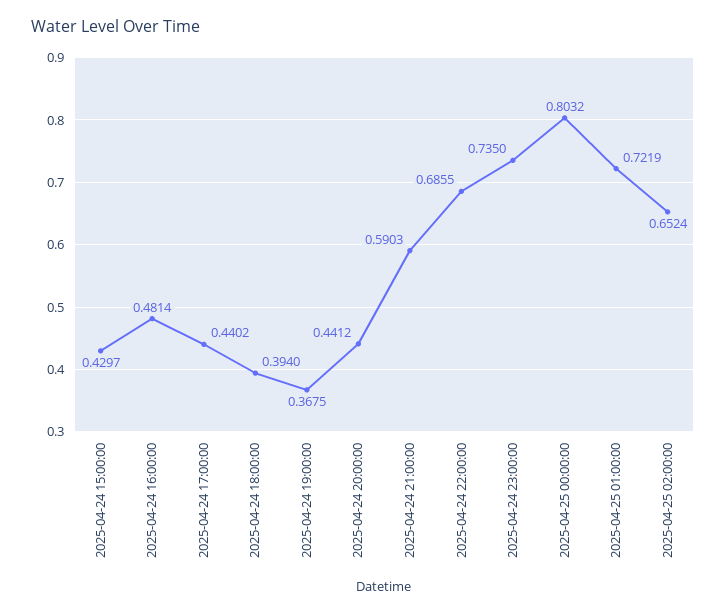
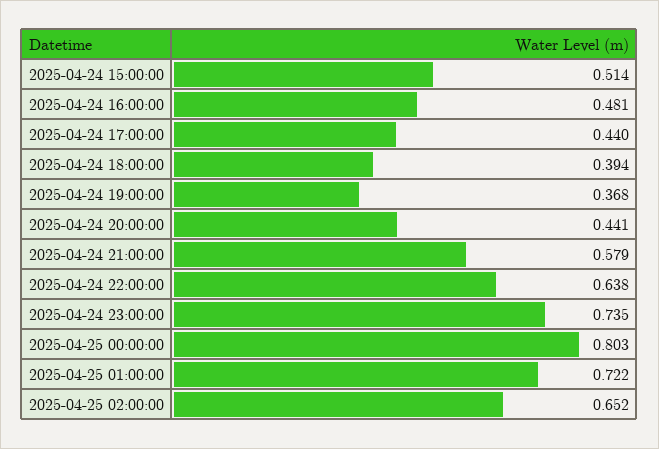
  {
-   "2025-04-24 15:00:00": 0.4297,
+   "2025-04-24 15:00:00": 0.514,
    "2025-04-24 16:00:00": 0.4814,
    "2025-04-24 17:00:00": 0.4402,
    "2025-04-24 18:00:00": 0.394,
    "2025-04-24 19:00:00": 0.3675,
    "2025-04-24 20:00:00": 0.4412,
-   "2025-04-24 21:00:00": 0.5903,
+   "2025-04-24 21:00:00": 0.579,
-   "2025-04-24 22:00:00": 0.6855,
+   "2025-04-24 22:00:00": 0.638,
    "2025-04-24 23:00:00": 0.735,
    "2025-04-25 00:00:00": 0.8032,
    "2025-04-25 01:00:00": 0.7219,
    "2025-04-25 02:00:00": 0.6524
  }

